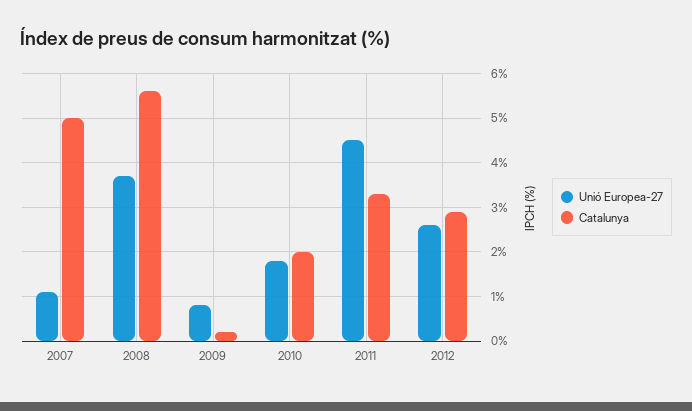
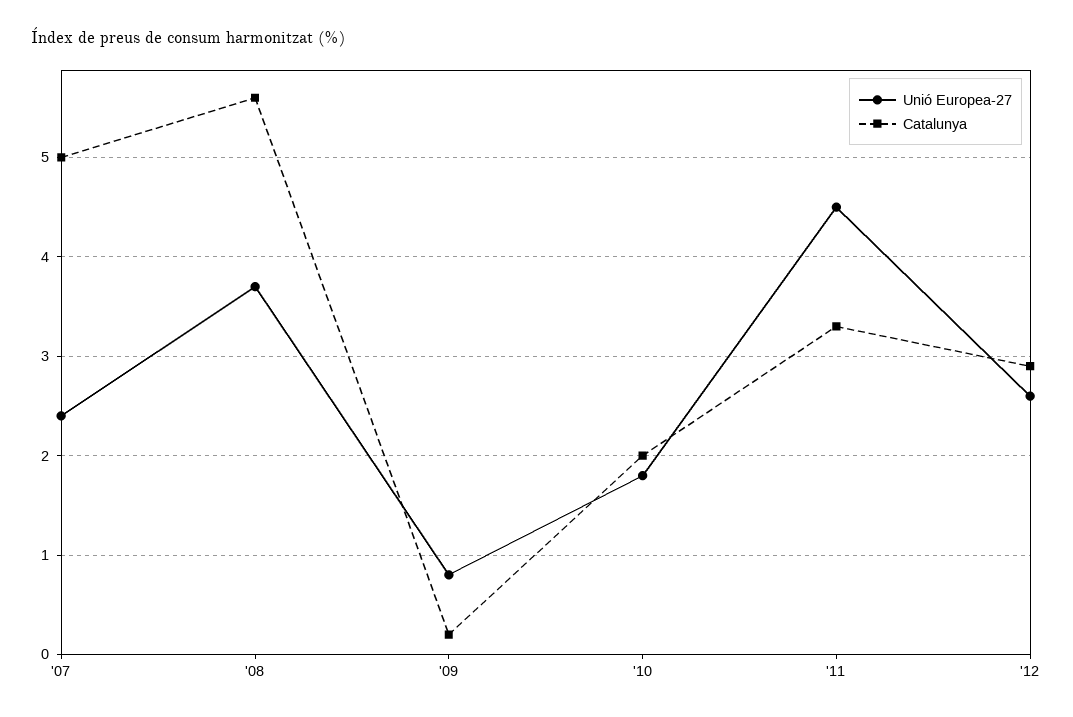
  {
    "Unió Europea-27": {
-     "2007": 1,
+     "2007": 2.4,
      "2008": 3.7,
      "2009": 0.8,
      "2010": 1.8,
      "2011": 4.5,
      "2012": 2.6
    },
    "Catalunya": {
      "2007": 5,
      "2008": 5.6,
      "2009": 0.2,
      "2010": 2,
      "2011": 3.3,
      "2012": 2.9
    }
  }

